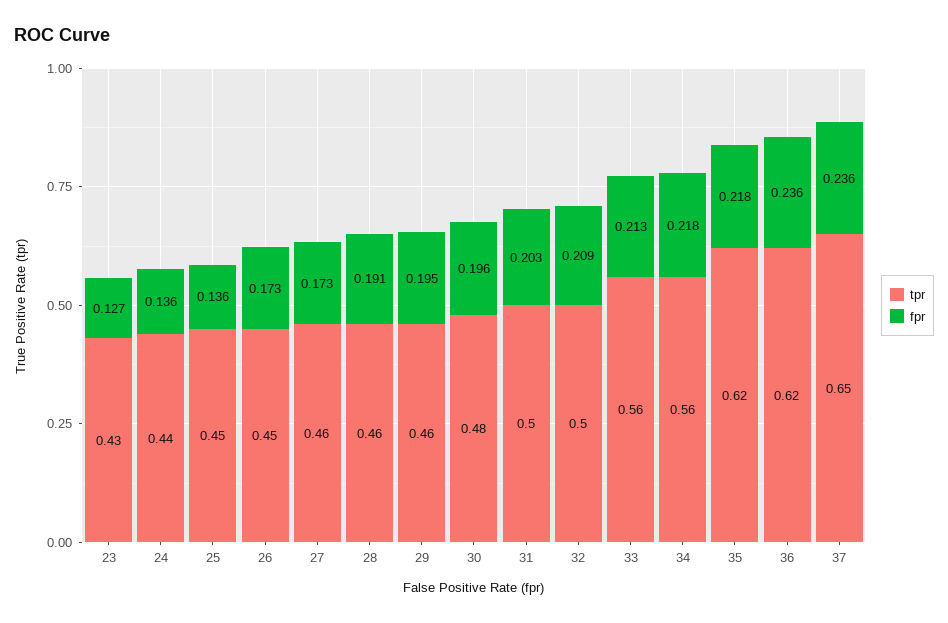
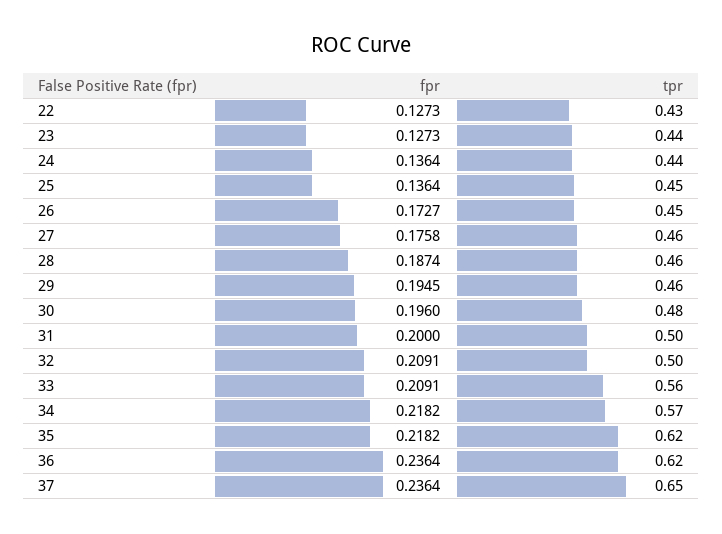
  {
    "tpr": {
-     "23": 0.43,
+     "23": 0.44,
      "24": 0.44,
      "25": 0.45,
      "26": 0.45,
      "27": 0.46,
      "28": 0.46,
      "29": 0.46,
      "30": 0.48,
      "31": 0.5,
      "32": 0.5,
      "33": 0.56,
-     "34": 0.56,
+     "34": 0.57,
      "35": 0.62,
      "36": 0.62,
-     "37": 0.65
+     "37": 0.65,
+     "22": 0.43
    },
    "fpr": {
      "23": 0.1273,
      "24": 0.1364,
      "25": 0.1364,
      "26": 0.1727,
-     "27": 0.173,
+     "27": 0.1758,
-     "28": 0.191,
+     "28": 0.1874,
      "29": 0.1945,
      "30": 0.196,
-     "31": 0.203,
+     "31": 0.2,
      "32": 0.2091,
-     "33": 0.213,
+     "33": 0.2091,
      "34": 0.2182,
      "35": 0.2182,
      "36": 0.2364,
-     "37": 0.2364
+     "37": 0.2364,
+     "22": 0.1273
    }
  }

